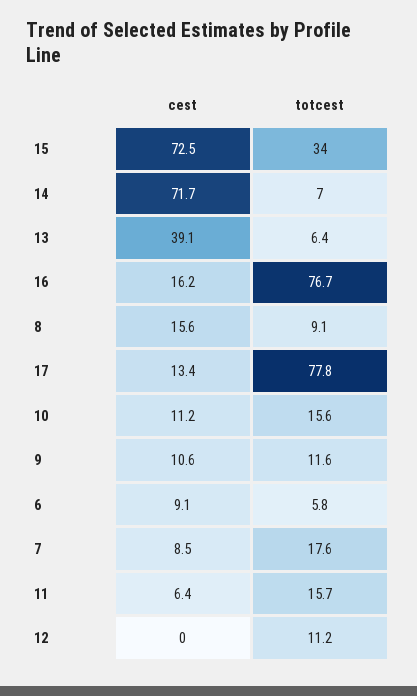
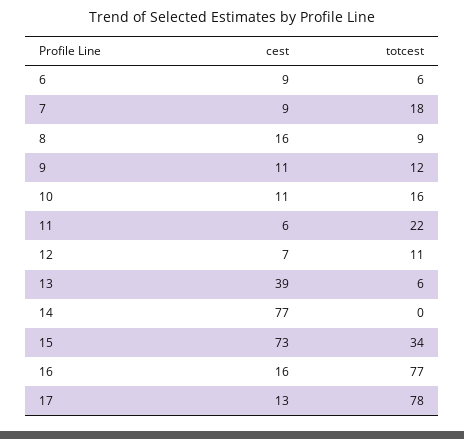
  {
    "cest": {
      "15": 72.5,
-     "14": 71.7,
+     "14": 77,
      "13": 39.1,
      "16": 16.2,
      "8": 15.6,
      "17": 13.4,
      "10": 11.2,
      "9": 10.6,
      "6": 9.1,
      "7": 8.5,
      "11": 6.4,
-     "12": 0
+     "12": 7
    },
    "totcest": {
      "15": 34,
-     "14": 7,
+     "14": 0,
      "13": 6.4,
      "16": 76.7,
      "8": 9.1,
      "17": 77.8,
      "10": 15.6,
      "9": 11.6,
      "6": 5.8,
      "7": 17.6,
-     "11": 15.7,
+     "11": 22,
      "12": 11.2
    }
  }

